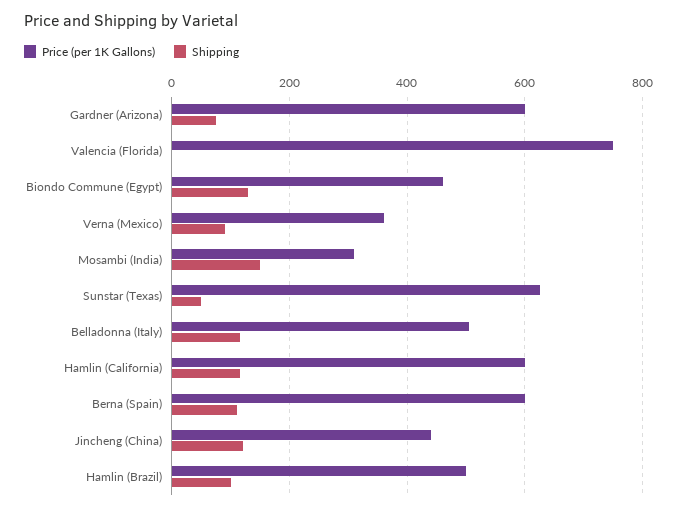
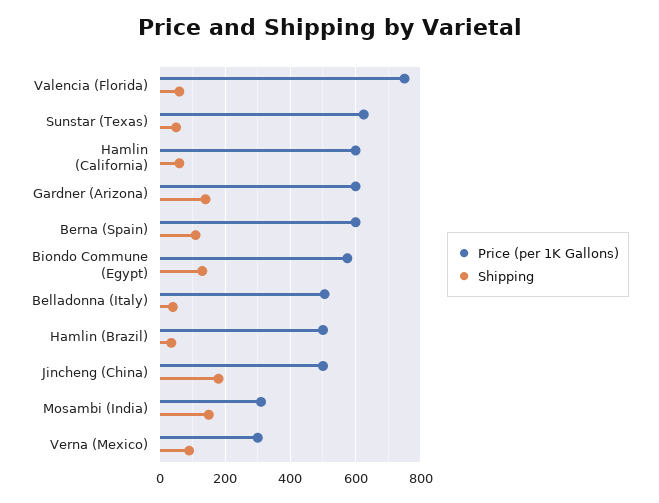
  {
    "Price (per 1K Gallons)": {
      "Gardner (Arizona)": 600,
      "Valencia (Florida)": 760,
-     "Biondo Commune (Egypt)": 460,
+     "Biondo Commune (Egypt)": 580,
-     "Verna (Mexico)": 360,
+     "Verna (Mexico)": 300,
      "Mosambi (India)": 320,
      "Sunstar (Texas)": 620,
      "Belladonna (Italy)": 500,
      "Hamlin (California)": 600,
      "Berna (Spain)": 600,
-     "Jincheng (China)": 440,
+     "Jincheng (China)": 500,
      "Hamlin (Brazil)": 500
    },
    "Shipping": {
-     "Gardner (Arizona)": 80,
+     "Gardner (Arizona)": 140,
-     "Valencia (Florida)": 0,
+     "Valencia (Florida)": 60,
      "Biondo Commune (Egypt)": 140,
      "Verna (Mexico)": 100,
      "Mosambi (India)": 160,
      "Sunstar (Texas)": 60,
-     "Belladonna (Italy)": 120,
+     "Belladonna (Italy)": 40,
-     "Hamlin (California)": 120,
+     "Hamlin (California)": 60,
      "Berna (Spain)": 120,
-     "Jincheng (China)": 120,
+     "Jincheng (China)": 180,
-     "Hamlin (Brazil)": 100
+     "Hamlin (Brazil)": 40
    }
  }

